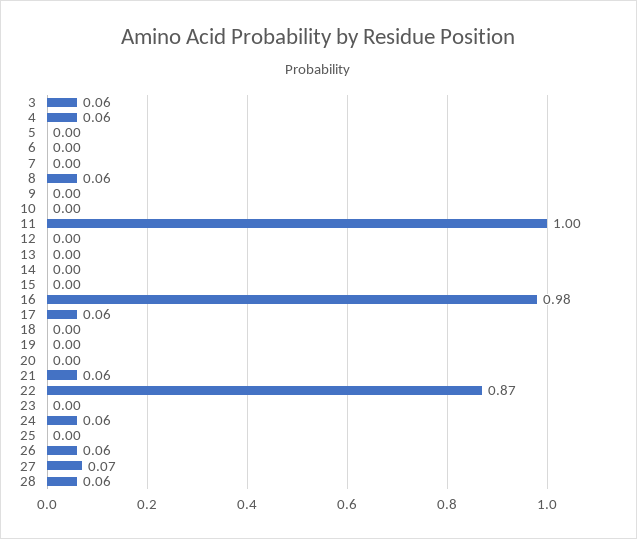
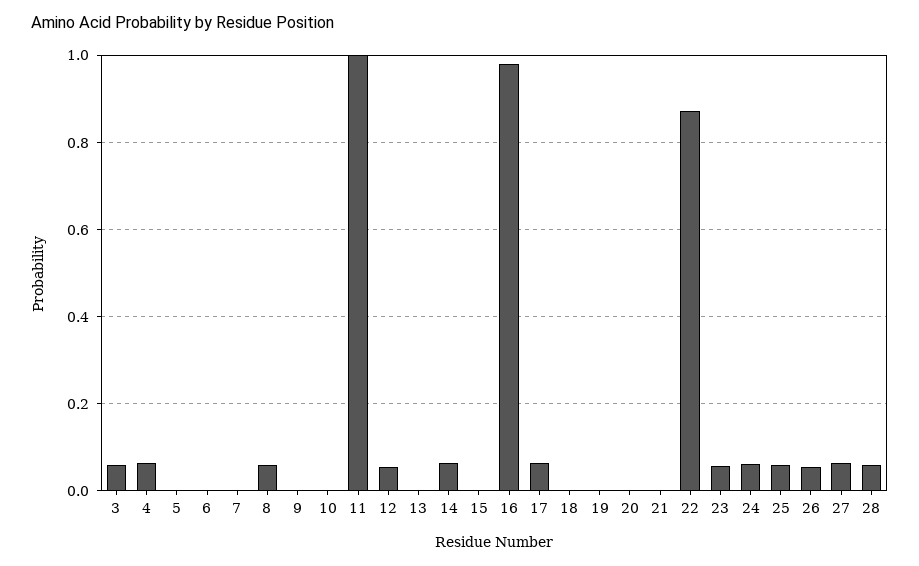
  {
    "3": 0.06,
    "4": 0.06,
    "5": 0,
    "6": 0,
    "7": 0,
    "8": 0.06,
    "9": 0,
    "10": 0,
    "11": 1,
-   "12": 0,
+   "12": 0.06,
    "13": 0,
-   "14": 0,
+   "14": 0.06,
    "15": 0,
    "16": 0.98,
    "17": 0.06,
    "18": 0,
    "19": 0,
    "20": 0,
-   "21": 0.06,
+   "21": 0,
    "22": 0.87,
-   "23": 0,
+   "23": 0.06,
    "24": 0.06,
-   "25": 0,
+   "25": 0.06,
    "26": 0.06,
    "27": 0.07,
    "28": 0.06
  }

